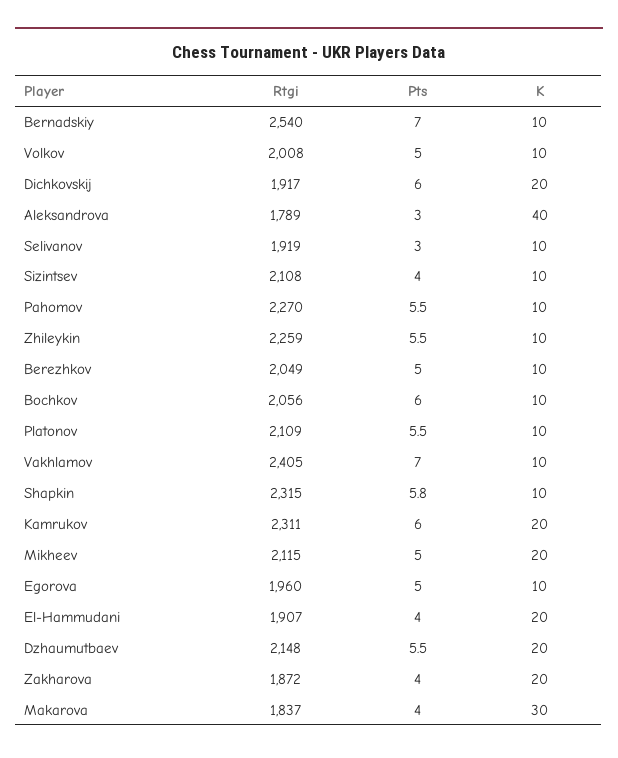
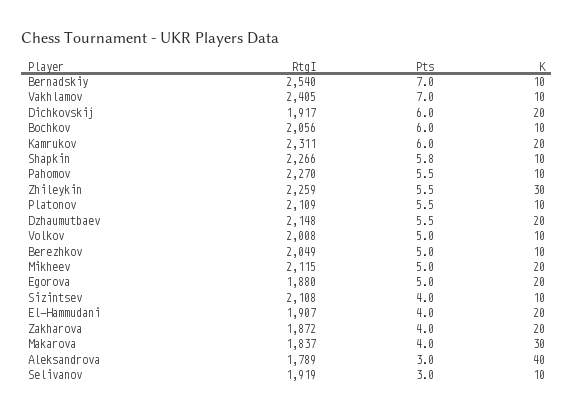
  {
    "Rtgi": {
      "Bernadskiy": 2540,
      "Volkov": 2008,
      "Dichkovskij": 1917,
      "Aleksandrova": 1789,
      "Selivanov": 1919,
      "Sizintsev": 2108,
      "Pahomov": 2270,
      "Zhileykin": 2259,
      "Berezhkov": 2049,
      "Bochkov": 2056,
      "Platonov": 2109,
      "Vakhlamov": 2405,
-     "Shapkin": 2315,
+     "Shapkin": 2266,
      "Kamrukov": 2311,
      "Mikheev": 2115,
-     "Egorova": 1960,
+     "Egorova": 1880,
      "El-Hammudani": 1907,
      "Dzhaumutbaev": 2148,
      "Zakharova": 1872,
      "Makarova": 1837
    },
    "Pts": {
      "Bernadskiy": 7,
      "Volkov": 5,
      "Dichkovskij": 6,
      "Aleksandrova": 3,
      "Selivanov": 3,
      "Sizintsev": 4,
      "Pahomov": 5.5,
      "Zhileykin": 5.5,
      "Berezhkov": 5,
      "Bochkov": 6,
      "Platonov": 5.5,
      "Vakhlamov": 7,
      "Shapkin": 5.8,
      "Kamrukov": 6,
      "Mikheev": 5,
      "Egorova": 5,
      "El-Hammudani": 4,
      "Dzhaumutbaev": 5.5,
      "Zakharova": 4,
      "Makarova": 4
    },
    "K": {
      "Bernadskiy": 10,
      "Volkov": 10,
      "Dichkovskij": 20,
      "Aleksandrova": 40,
      "Selivanov": 10,
      "Sizintsev": 10,
      "Pahomov": 10,
-     "Zhileykin": 10,
+     "Zhileykin": 30,
      "Berezhkov": 10,
      "Bochkov": 10,
      "Platonov": 10,
      "Vakhlamov": 10,
      "Shapkin": 10,
      "Kamrukov": 20,
      "Mikheev": 20,
-     "Egorova": 10,
+     "Egorova": 20,
      "El-Hammudani": 20,
      "Dzhaumutbaev": 20,
      "Zakharova": 20,
      "Makarova": 30
    }
  }

